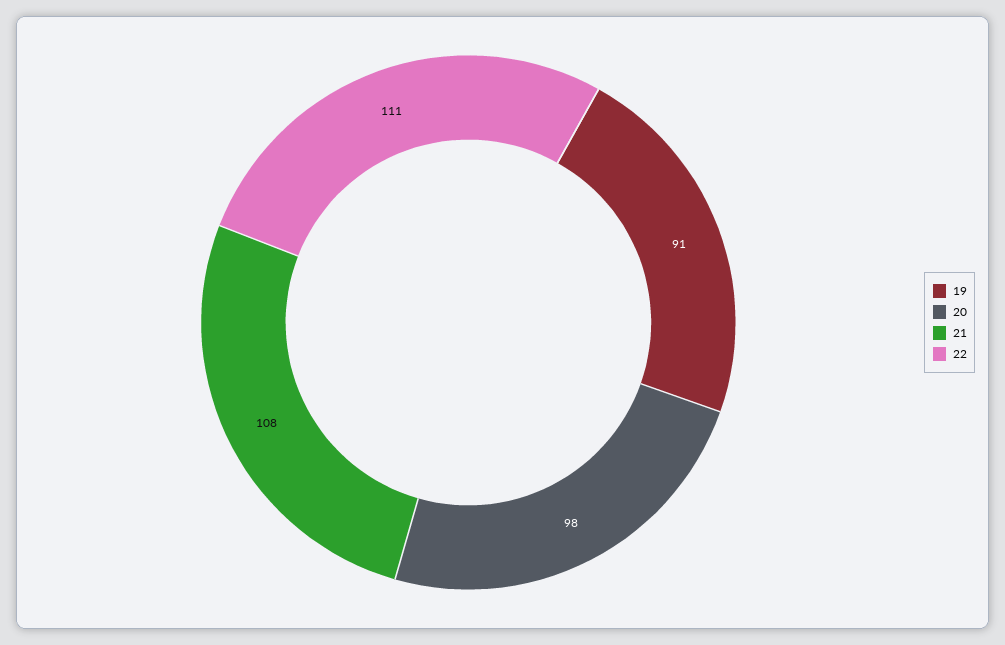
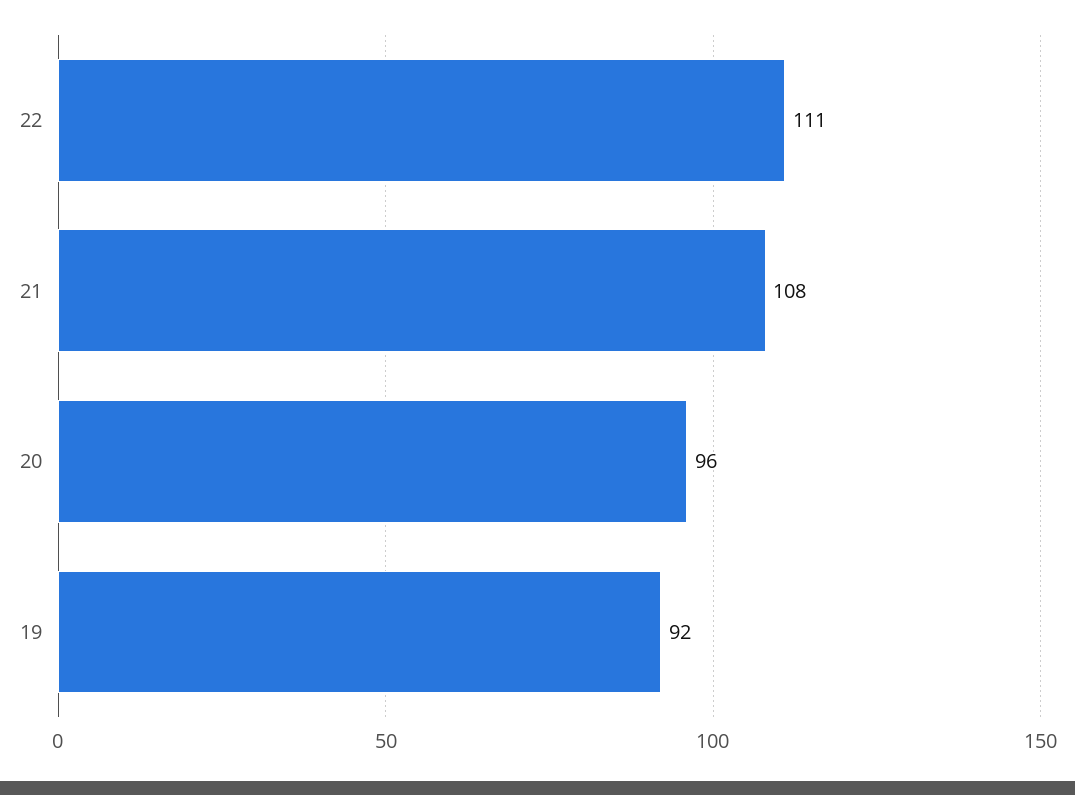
  {
-   "19": 91,
+   "19": 92,
-   "20": 98,
+   "20": 96,
    "21": 108,
    "22": 111
  }

